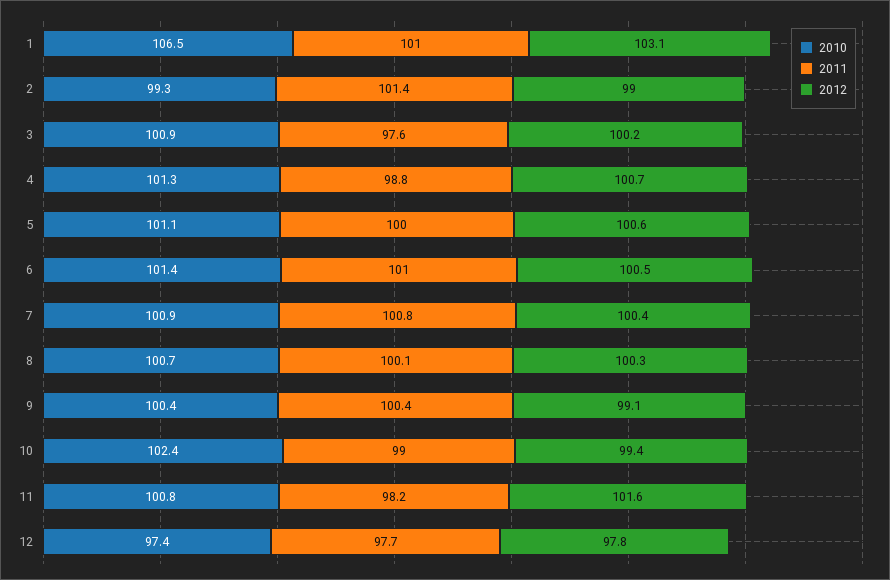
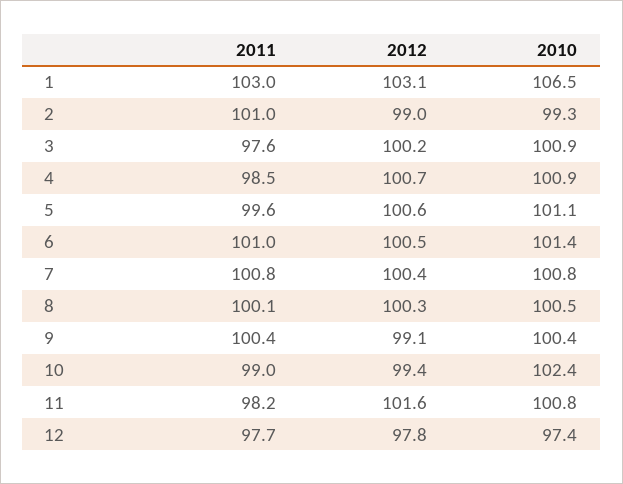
  {
    "2010": {
      "1": 106.5,
      "2": 99.3,
      "3": 100.9,
-     "4": 101.3,
+     "4": 100.9,
      "5": 101.1,
      "6": 101.4,
-     "7": 100.9,
+     "7": 100.8,
-     "8": 100.7,
+     "8": 100.5,
      "9": 100.4,
      "10": 102.4,
      "11": 100.8,
      "12": 97.4
    },
    "2011": {
-     "1": 101,
+     "1": 103,
-     "2": 101.4,
+     "2": 101,
      "3": 97.6,
-     "4": 98.8,
+     "4": 98.5,
-     "5": 100,
+     "5": 99.6,
      "6": 101,
      "7": 100.8,
      "8": 100.1,
      "9": 100.4,
      "10": 99,
      "11": 98.2,
      "12": 97.7
    },
    "2012": {
      "1": 103.1,
      "2": 99,
      "3": 100.2,
      "4": 100.7,
      "5": 100.6,
      "6": 100.5,
      "7": 100.4,
      "8": 100.3,
      "9": 99.1,
      "10": 99.4,
      "11": 101.6,
      "12": 97.8
    }
  }

